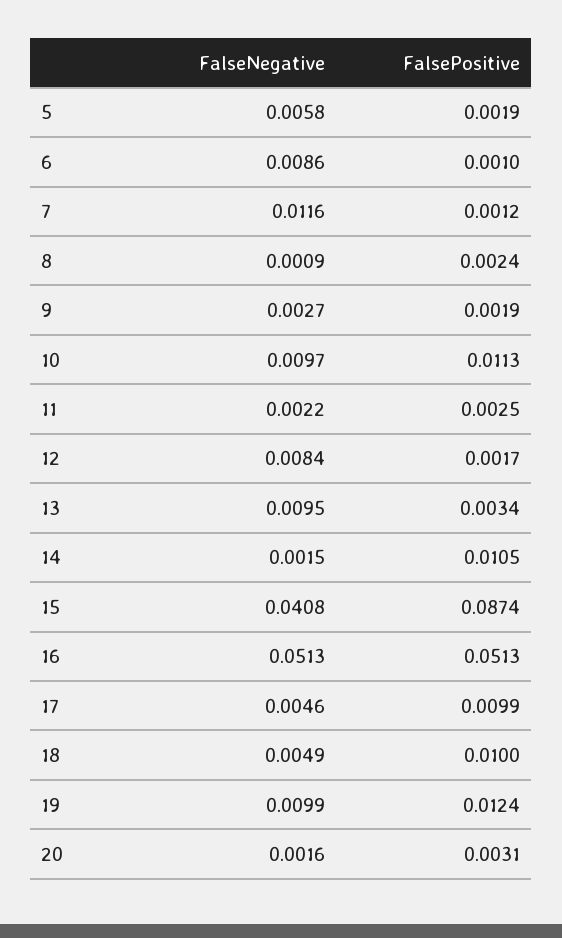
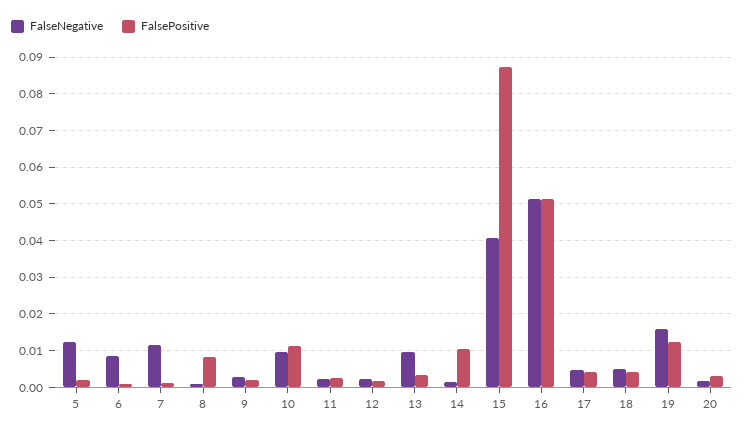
  {
    "FalseNegative": {
-     "5": 0.0058,
+     "5": 0.012,
      "6": 0.0086,
      "7": 0.0116,
      "8": 0.0009,
      "9": 0.0027,
      "10": 0.0097,
      "11": 0.0022,
-     "12": 0.0084,
+     "12": 0.002,
      "13": 0.0095,
      "14": 0.0015,
      "15": 0.0408,
      "16": 0.0513,
      "17": 0.0046,
      "18": 0.0049,
-     "19": 0.0099,
+     "19": 0.016,
      "20": 0.0016
    },
    "FalsePositive": {
      "5": 0.0019,
      "6": 0.001,
      "7": 0.0012,
-     "8": 0.0024,
+     "8": 0.008,
      "9": 0.0019,
      "10": 0.0113,
      "11": 0.0025,
      "12": 0.0017,
      "13": 0.0034,
      "14": 0.0105,
      "15": 0.0874,
      "16": 0.0513,
-     "17": 0.0099,
+     "17": 0.004,
-     "18": 0.01,
+     "18": 0.004,
      "19": 0.0124,
      "20": 0.0031
    }
  }

